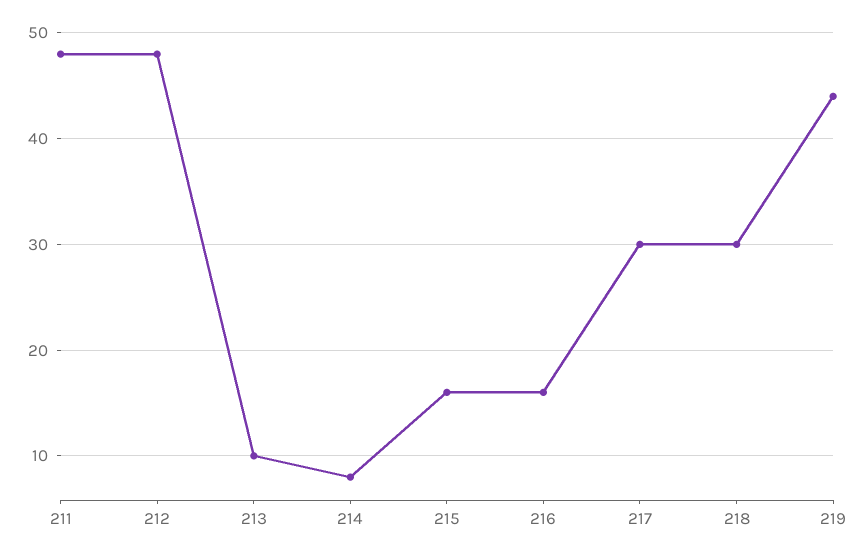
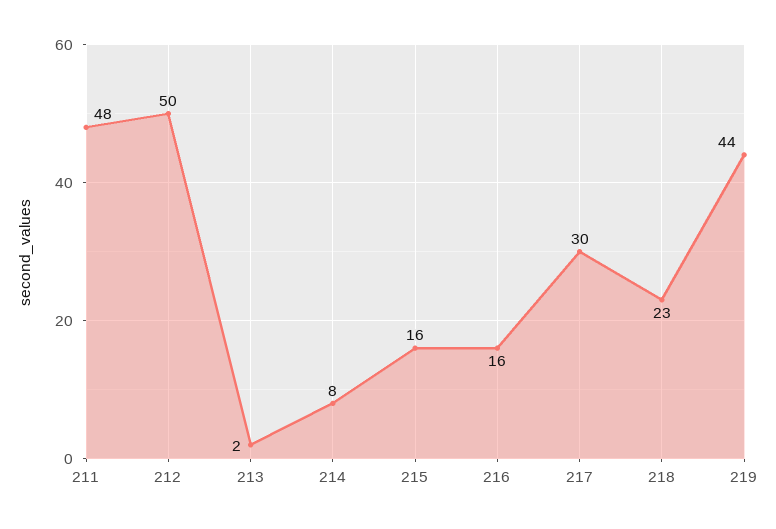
  {
    "211": 48,
-   "212": 48,
+   "212": 50,
-   "213": 10,
+   "213": 2,
    "214": 8,
    "215": 16,
    "216": 16,
    "217": 30,
-   "218": 30,
+   "218": 23,
    "219": 44
  }

